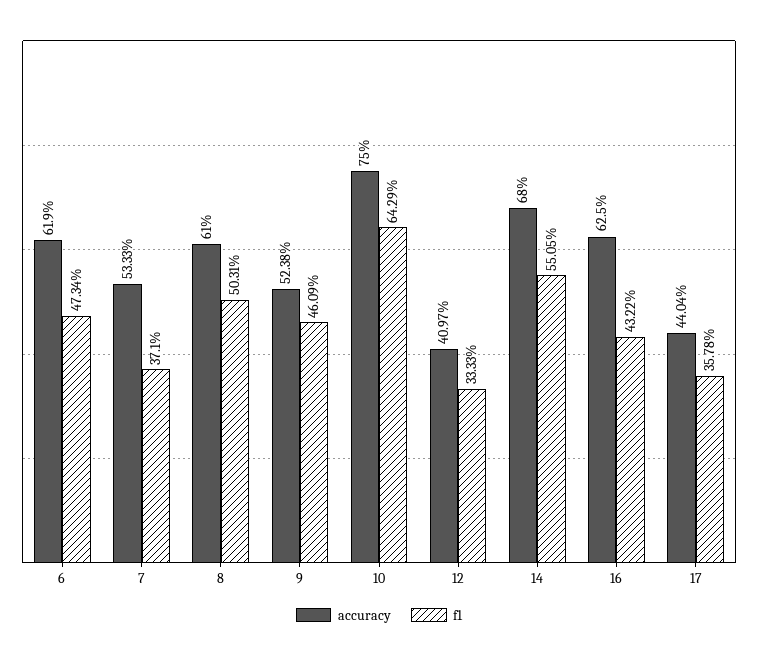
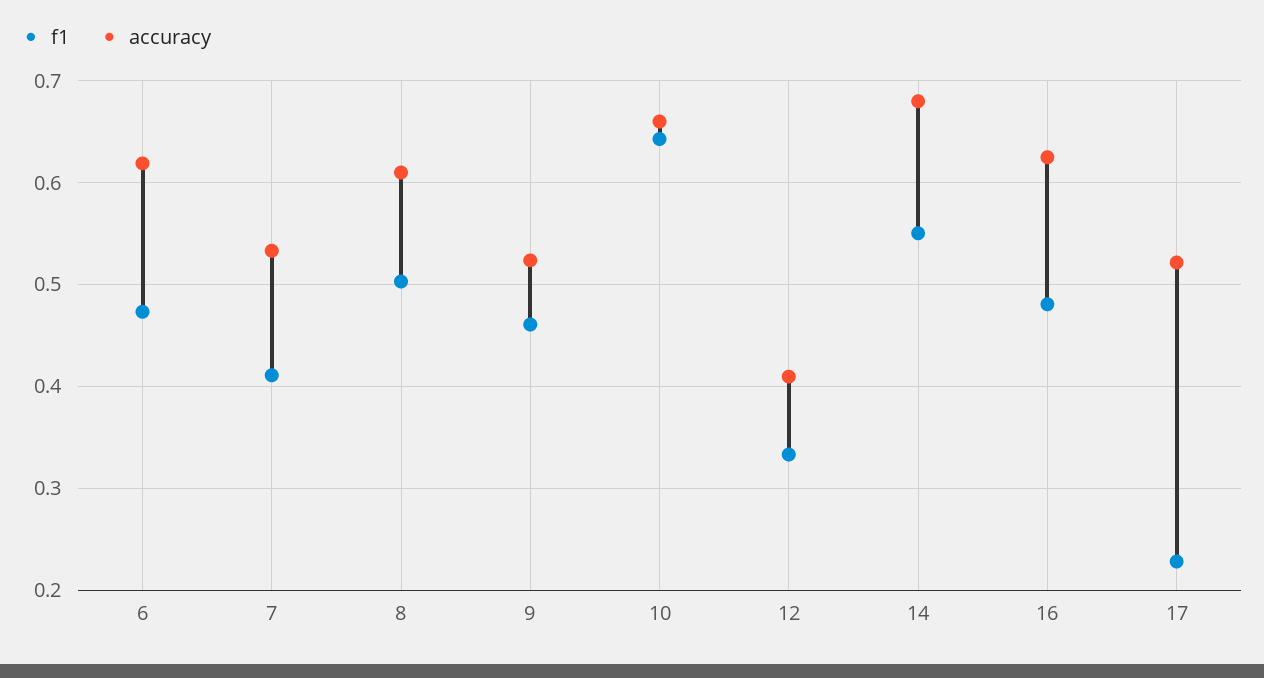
  {
    "accuracy": {
      "6": 0.619,
      "7": 0.5333,
      "8": 0.61,
      "9": 0.5238,
-     "10": 0.75,
+     "10": 0.66,
      "12": 0.4097,
      "14": 0.68,
      "16": 0.625,
-     "17": 0.4404
+     "17": 0.52
    },
    "f1": {
      "6": 0.4734,
-     "7": 0.371,
+     "7": 0.41,
      "8": 0.5031,
      "9": 0.4609,
      "10": 0.6429,
      "12": 0.3333,
      "14": 0.5505,
-     "16": 0.4322,
+     "16": 0.48,
-     "17": 0.3578
+     "17": 0.23
    }
  }

